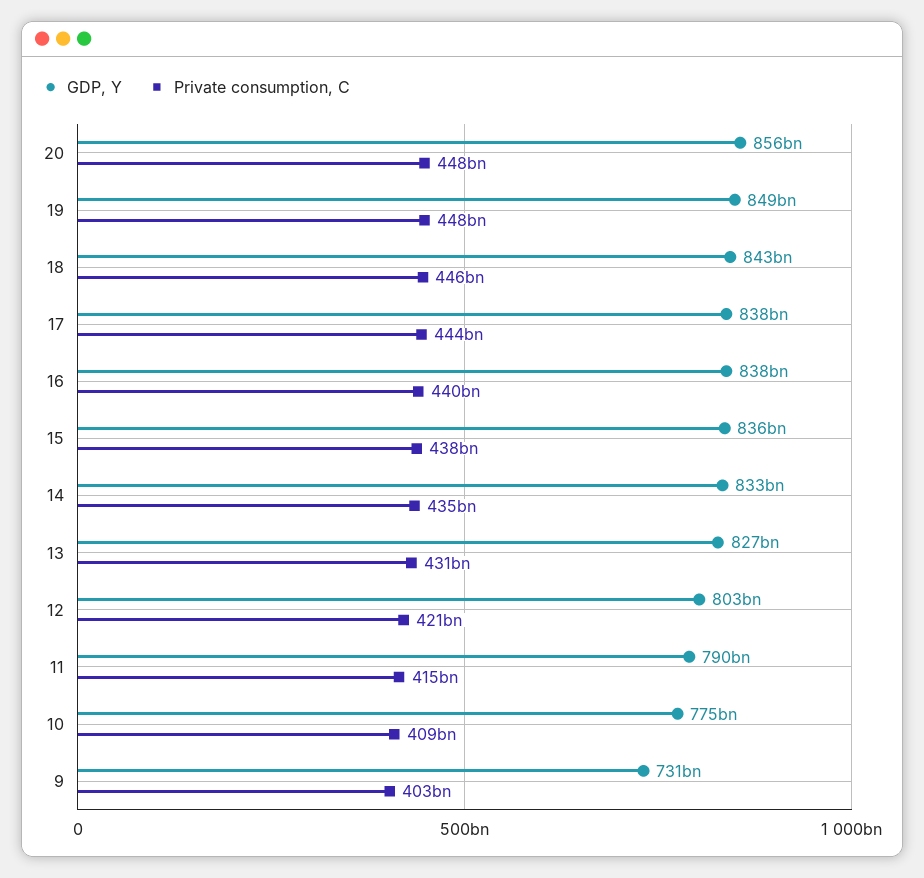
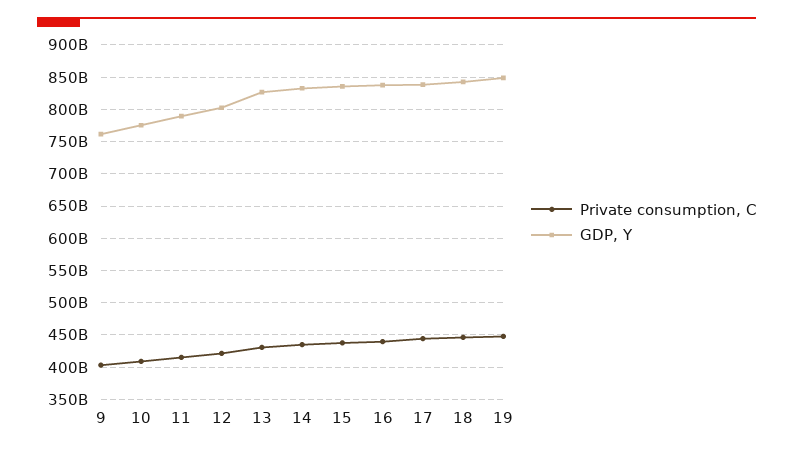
  {
    "GDP, Y": {
-     "20": 856000000000,
      "19": 849000000000,
      "18": 843000000000,
      "17": 838000000000,
      "16": 838000000000,
      "15": 836000000000,
      "14": 833000000000,
      "13": 827000000000,
      "12": 803000000000,
      "11": 790000000000,
      "10": 775000000000,
-     "9": 731000000000
+     "9": 760000000000
    },
    "Private consumption, C": {
-     "20": 448000000000,
      "19": 448000000000,
      "18": 446000000000,
      "17": 444000000000,
      "16": 440000000000,
      "15": 438000000000,
      "14": 435000000000,
      "13": 431000000000,
      "12": 421000000000,
      "11": 415000000000,
      "10": 409000000000,
      "9": 403000000000
    }
  }

